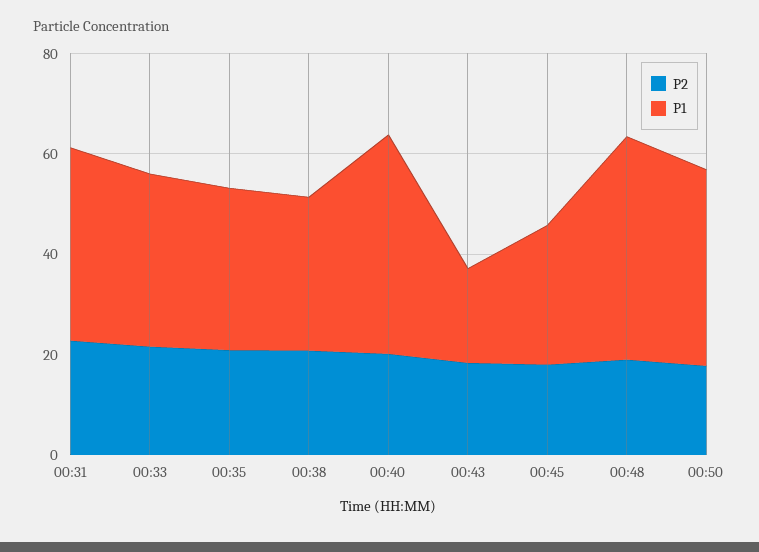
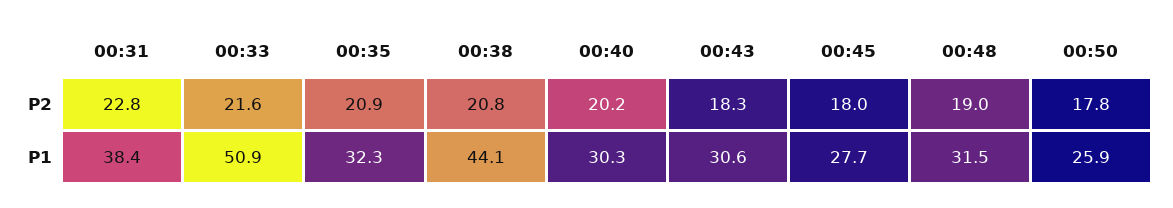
  {
    "P2": {
      "00:31": 22.8,
      "00:33": 21.6,
      "00:35": 20.9,
      "00:38": 20.8,
      "00:40": 20.2,
      "00:43": 18.3,
      "00:45": 18,
      "00:48": 19,
      "00:50": 17.8
    },
    "P1": {
      "00:31": 38.4,
-     "00:33": 35,
+     "00:33": 50.9,
      "00:35": 32.3,
-     "00:38": 30,
+     "00:38": 44.1,
-     "00:40": 45,
+     "00:40": 30.3,
-     "00:43": 20,
+     "00:43": 30.6,
      "00:45": 27.7,
-     "00:48": 45,
+     "00:48": 31.5,
-     "00:50": 40
+     "00:50": 25.9
    }
  }

